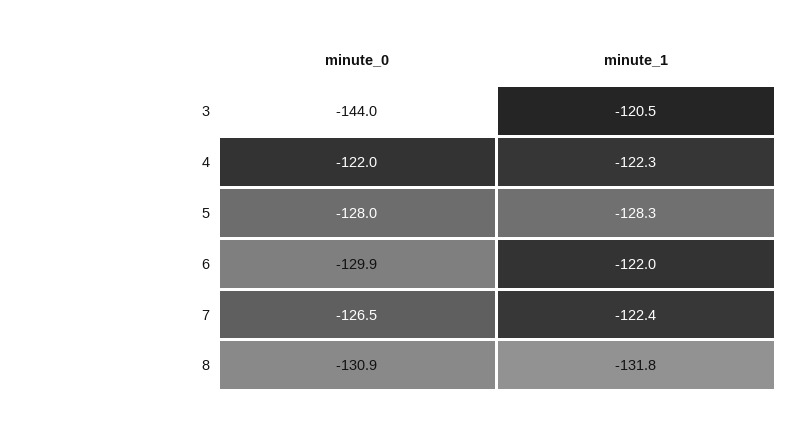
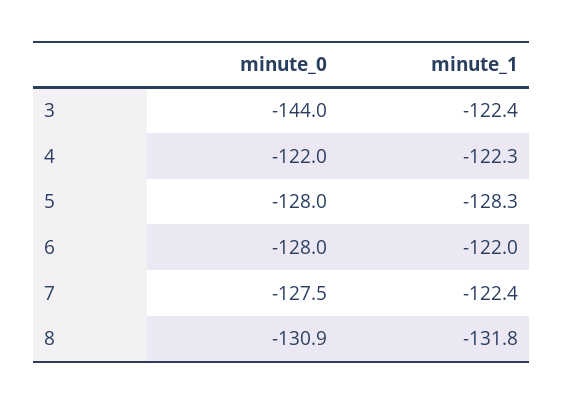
  {
    "minute_0": {
      "3": -144,
      "4": -122,
      "5": -128,
-     "6": -129.9,
+     "6": -128,
-     "7": -126.5,
+     "7": -127.5,
      "8": -130.9
    },
    "minute_1": {
-     "3": -120.5,
+     "3": -122.4,
      "4": -122.3,
      "5": -128.3,
      "6": -122,
      "7": -122.4,
      "8": -131.8
    }
  }

